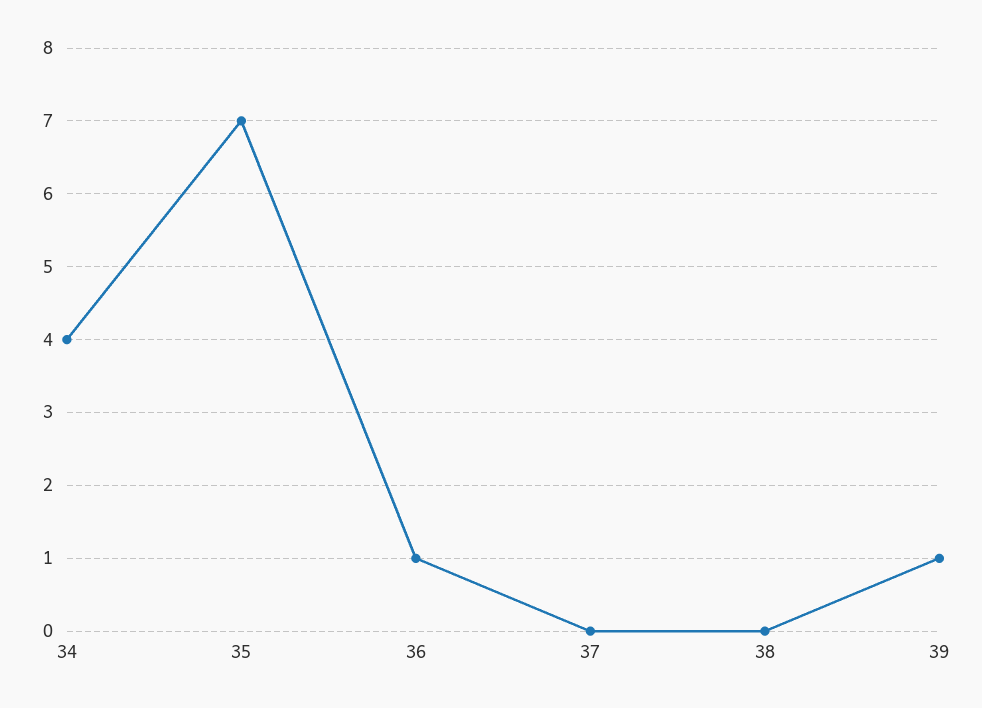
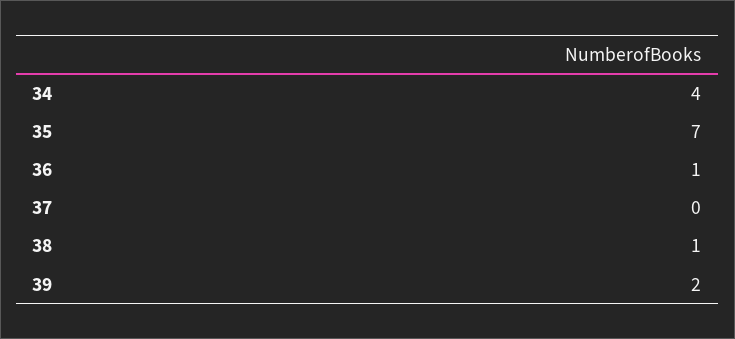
  {
    "34": 4,
    "35": 7,
    "36": 1,
    "37": 0,
-   "38": 0,
+   "38": 1,
-   "39": 1
+   "39": 2
  }

